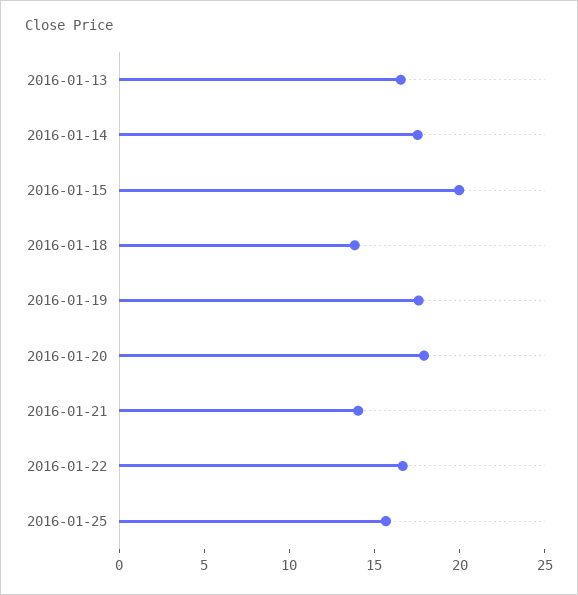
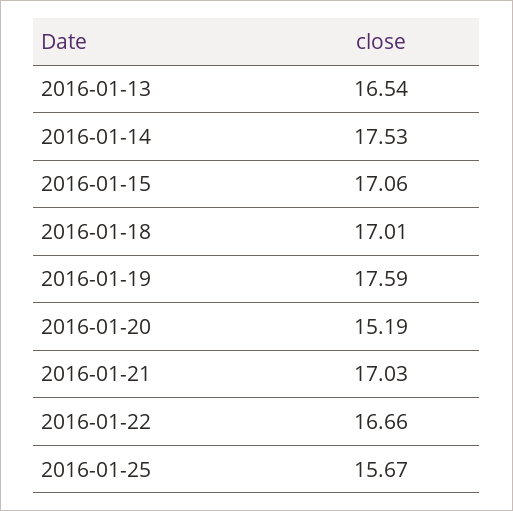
  {
    "2016-01-13": 16.54,
    "2016-01-14": 17.53,
-   "2016-01-15": 20,
+   "2016-01-15": 17.06,
-   "2016-01-18": 14,
+   "2016-01-18": 17.01,
    "2016-01-19": 17.59,
-   "2016-01-20": 18,
+   "2016-01-20": 15.19,
-   "2016-01-21": 14,
+   "2016-01-21": 17.03,
    "2016-01-22": 16.66,
    "2016-01-25": 15.67
  }

